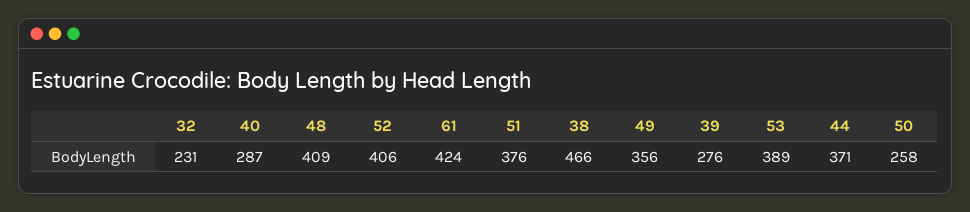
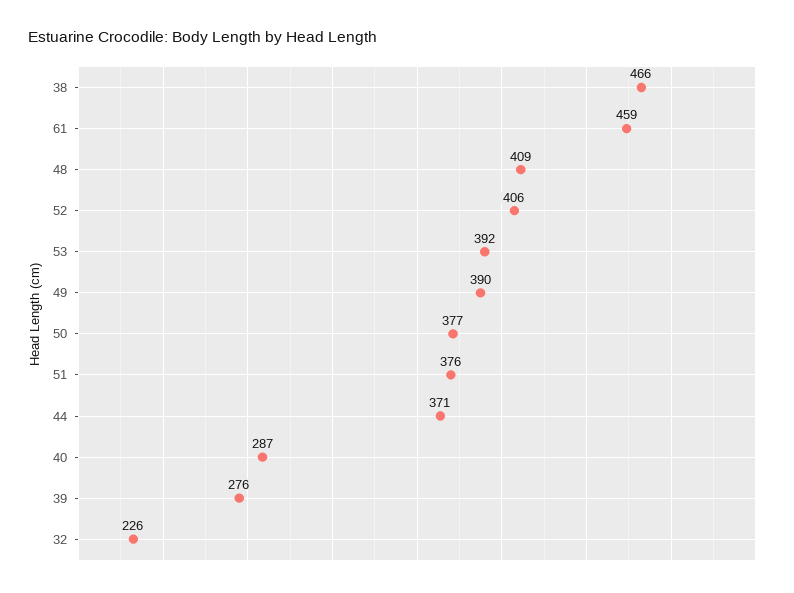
  {
-   "32": 231,
+   "32": 226,
    "40": 287,
    "48": 409,
    "52": 406,
-   "61": 424,
+   "61": 459,
    "51": 376,
    "38": 466,
-   "49": 356,
+   "49": 390,
    "39": 276,
-   "53": 389,
+   "53": 392,
    "44": 371,
-   "50": 258
+   "50": 377
  }

